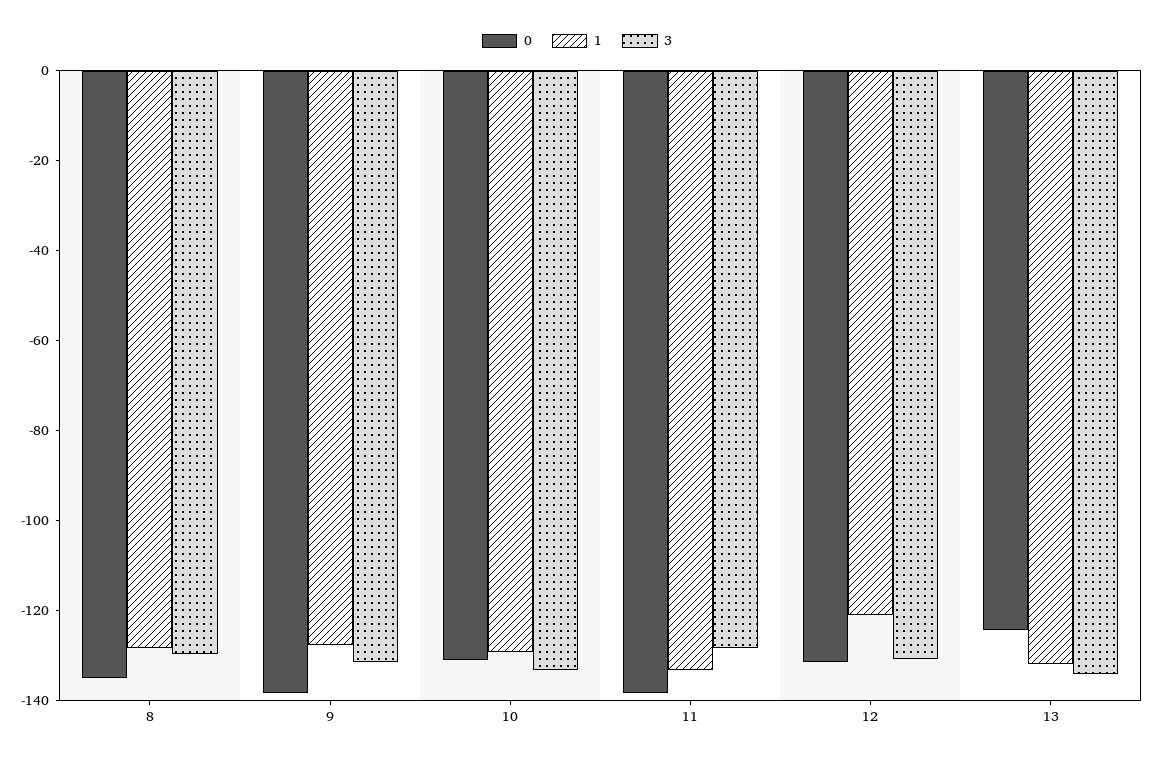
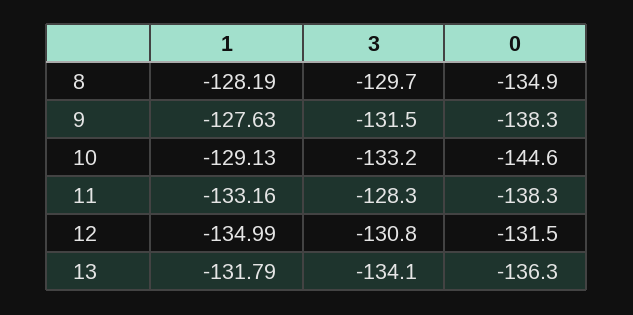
  {
    "0": {
      "8": -134.9,
      "9": -138.3,
-     "10": -130,
+     "10": -144.6,
      "11": -138.3,
      "12": -131.5,
-     "13": -125
+     "13": -136.3
    },
    "1": {
      "8": -128.19,
      "9": -127.63,
      "10": -129.13,
      "11": -133.16,
-     "12": -120,
+     "12": -134.99,
      "13": -131.79
    },
    "3": {
      "8": -129.7,
      "9": -131.5,
      "10": -133.2,
      "11": -128.3,
      "12": -130.8,
      "13": -134.1
    }
  }

